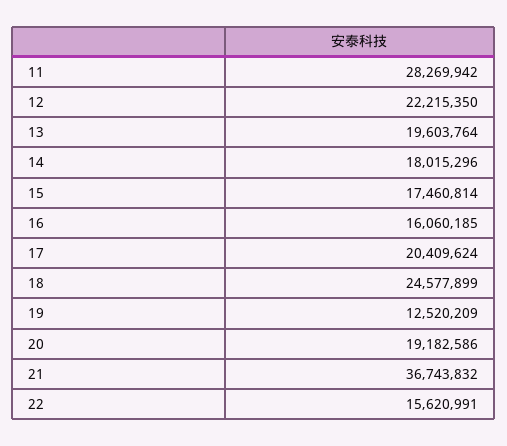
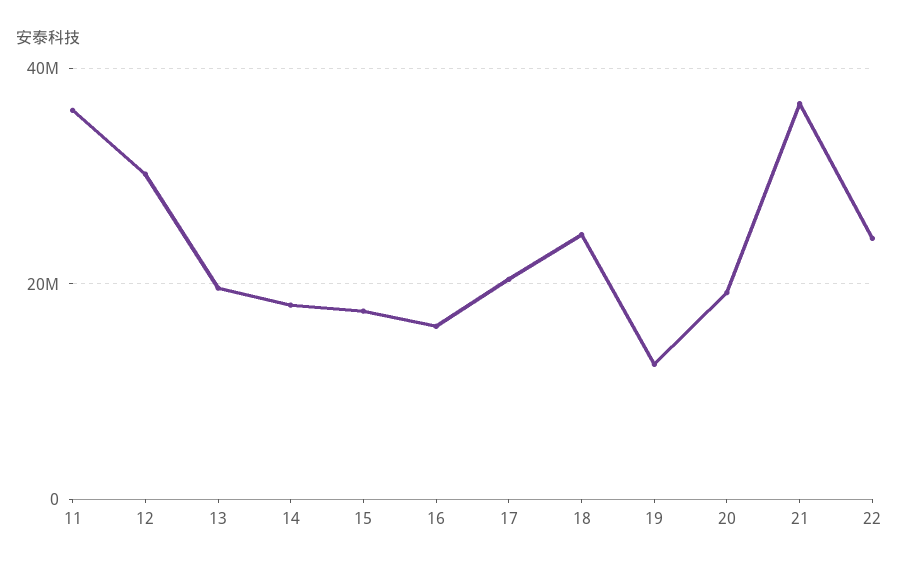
  {
-   "11": 28269942,
+   "11": 36000000,
-   "12": 22215350,
+   "12": 30000000,
    "13": 19603764,
    "14": 18015296,
    "15": 17460814,
    "16": 16060185,
    "17": 20409624,
    "18": 24577899,
    "19": 12520209,
    "20": 19182586,
    "21": 36743832,
-   "22": 15620991
+   "22": 24000000
  }

